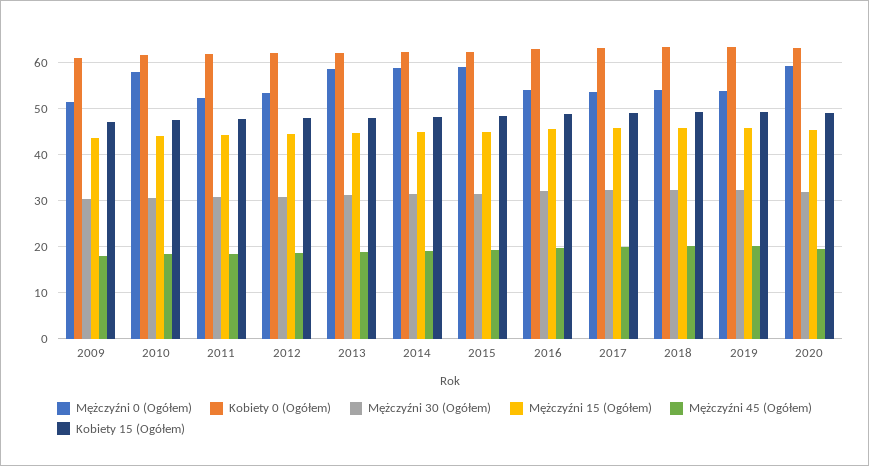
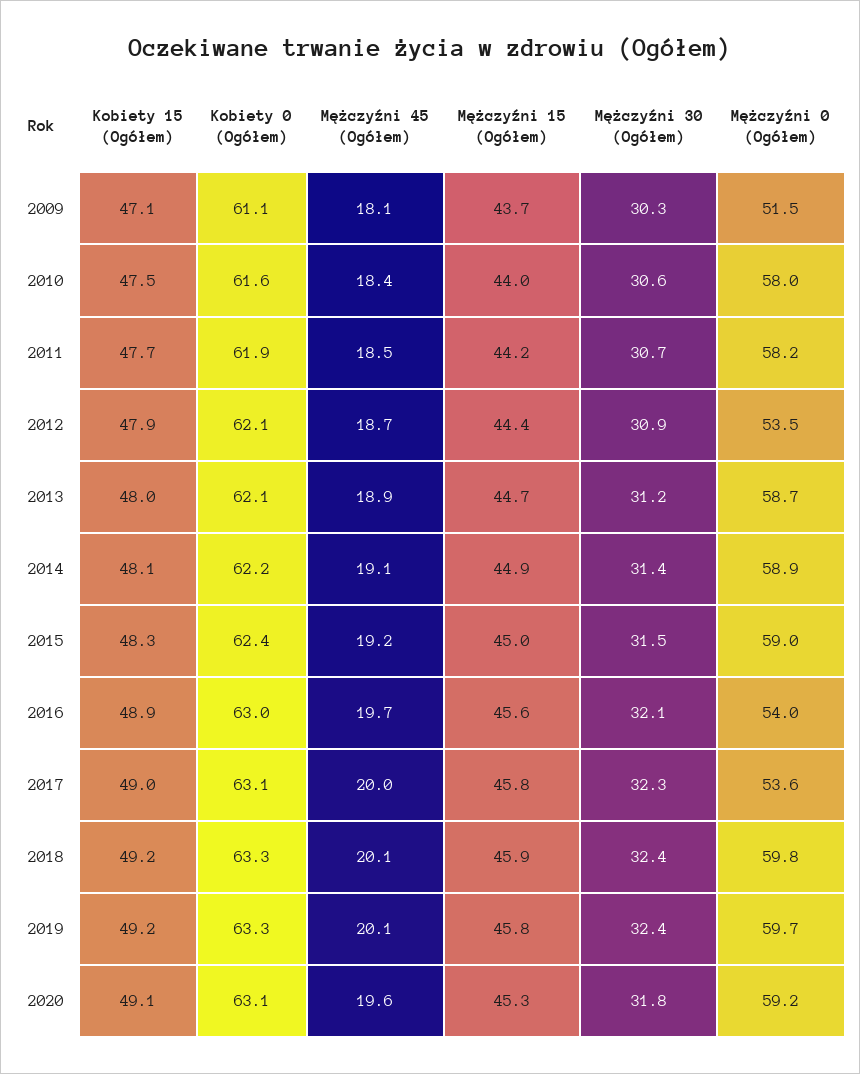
  {
    "Mężczyźni 0 (Ogółem)": {
      "2009": 51.5,
      "2010": 58,
-     "2011": 52,
+     "2011": 58.2,
      "2012": 53.5,
      "2013": 58.7,
      "2014": 58.9,
      "2015": 59,
      "2016": 54,
      "2017": 53.6,
-     "2018": 54,
+     "2018": 59.8,
-     "2019": 54,
+     "2019": 59.7,
      "2020": 59.2
    },
    "Kobiety 0 (Ogółem)": {
      "2009": 61.1,
      "2010": 61.6,
      "2011": 61.9,
      "2012": 62.1,
      "2013": 62.1,
      "2014": 62.2,
      "2015": 62.4,
      "2016": 63,
      "2017": 63.1,
      "2018": 63.3,
      "2019": 63.3,
      "2020": 63.1
    },
    "Mężczyźni 30 (Ogółem)": {
      "2009": 30.3,
      "2010": 30.6,
      "2011": 30.7,
      "2012": 30.9,
      "2013": 31.2,
      "2014": 31.4,
      "2015": 31.5,
      "2016": 32.1,
      "2017": 32.3,
      "2018": 32.4,
      "2019": 32.4,
      "2020": 31.8
    },
    "Mężczyźni 15 (Ogółem)": {
      "2009": 43.7,
      "2010": 44,
      "2011": 44.2,
      "2012": 44.4,
      "2013": 44.7,
      "2014": 44.9,
      "2015": 45,
      "2016": 45.6,
      "2017": 45.8,
      "2018": 45.9,
      "2019": 45.8,
      "2020": 45.3
    },
    "Mężczyźni 45 (Ogółem)": {
      "2009": 18.1,
      "2010": 18.4,
      "2011": 18.5,
      "2012": 18.7,
      "2013": 18.9,
      "2014": 19.1,
      "2015": 19.2,
      "2016": 19.7,
      "2017": 20,
      "2018": 20.1,
      "2019": 20.1,
      "2020": 19.6
    },
    "Kobiety 15 (Ogółem)": {
      "2009": 47.1,
      "2010": 47.5,
      "2011": 47.7,
      "2012": 47.9,
      "2013": 48,
      "2014": 48.1,
      "2015": 48.3,
      "2016": 48.9,
      "2017": 49,
      "2018": 49.2,
      "2019": 49.2,
      "2020": 49.1
    }
  }

